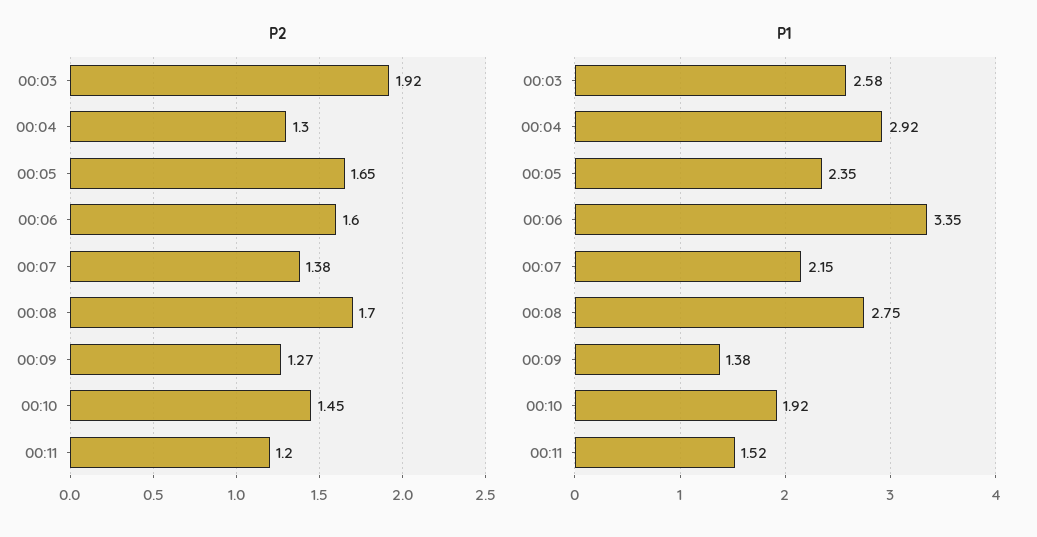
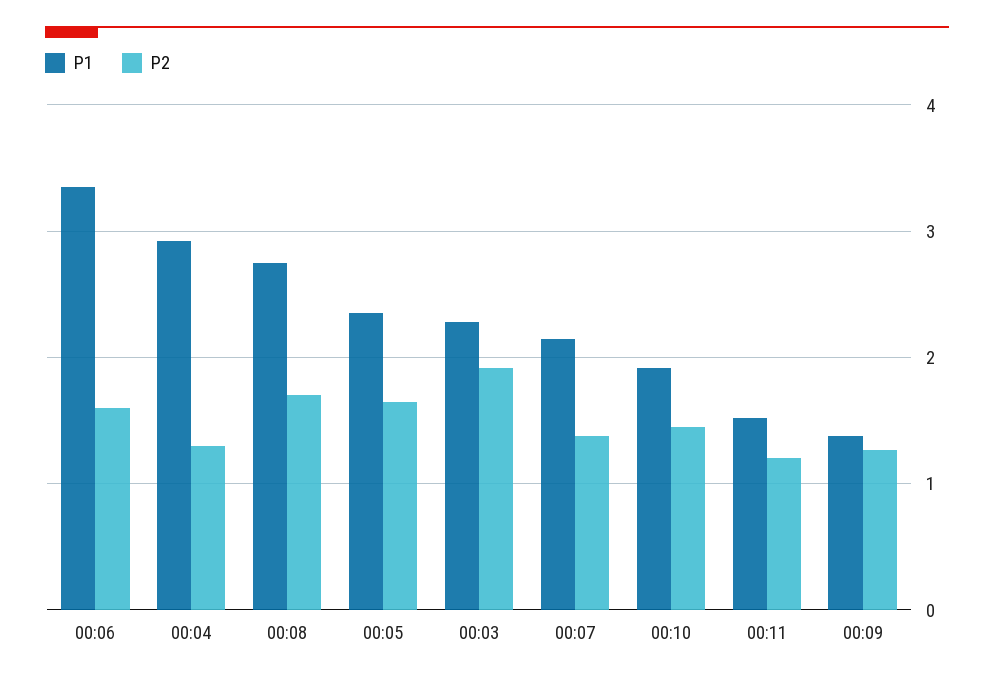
  {
    "P2": {
      "00:03": 1.92,
      "00:04": 1.3,
      "00:05": 1.65,
      "00:06": 1.6,
      "00:07": 1.38,
      "00:08": 1.7,
      "00:09": 1.27,
      "00:10": 1.45,
      "00:11": 1.2
    },
    "P1": {
-     "00:03": 2.58,
+     "00:03": 2.3,
      "00:04": 2.92,
      "00:05": 2.35,
      "00:06": 3.35,
      "00:07": 2.15,
      "00:08": 2.75,
      "00:09": 1.38,
      "00:10": 1.92,
      "00:11": 1.52
    }
  }

